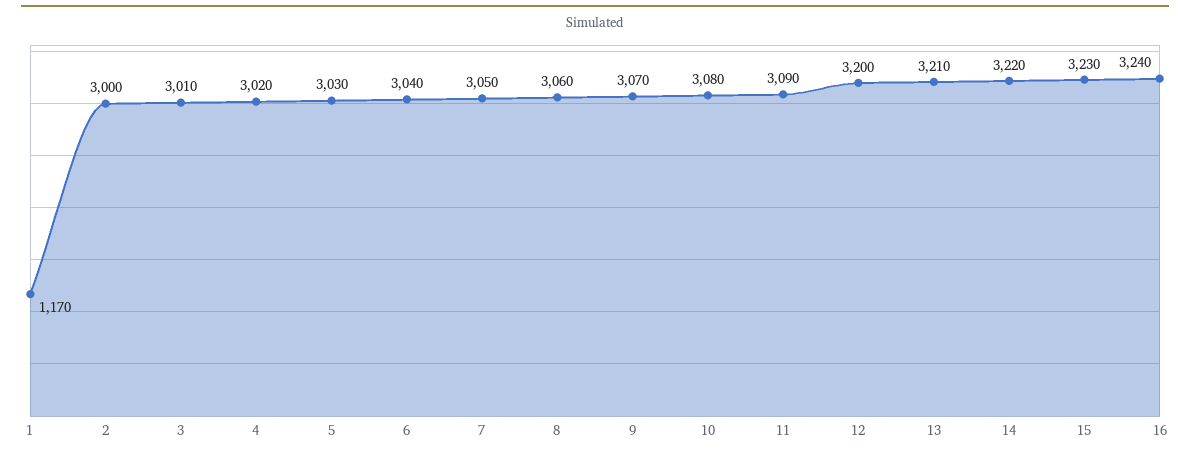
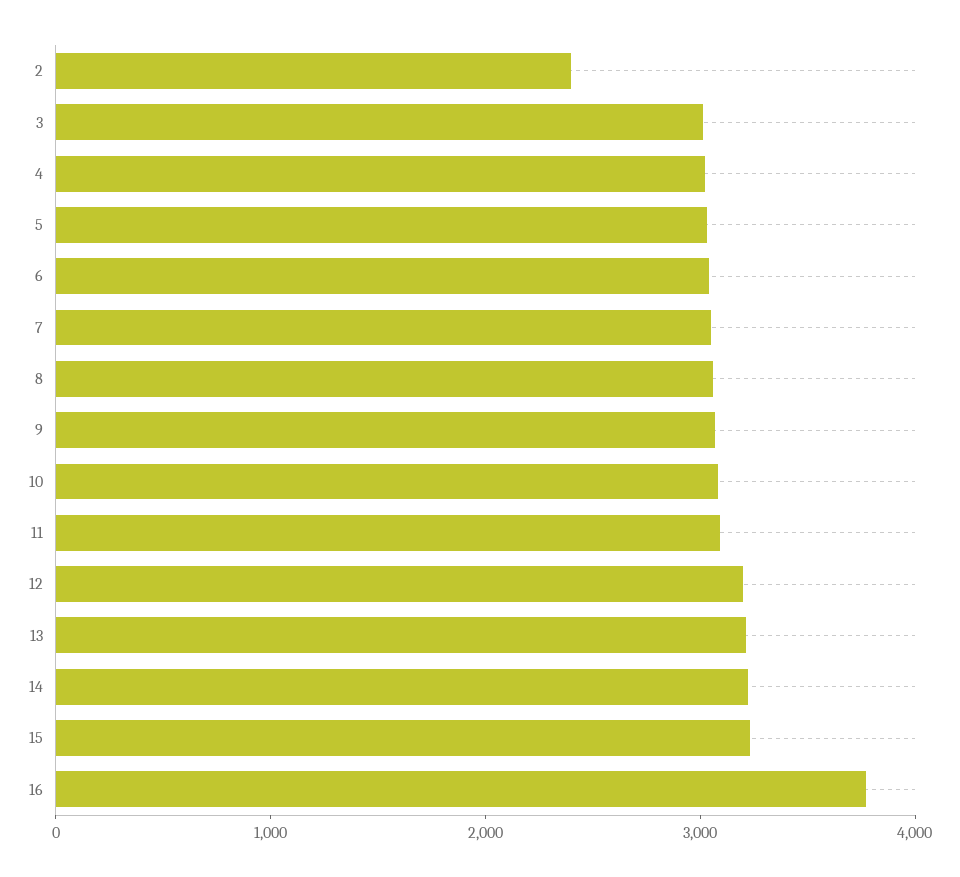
  {
-   "1": 1170,
-   "2": 3000,
+   "2": 2400,
    "3": 3010,
    "4": 3020,
    "5": 3030,
    "6": 3040,
    "7": 3050,
    "8": 3060,
    "9": 3070,
    "10": 3080,
    "11": 3090,
    "12": 3200,
    "13": 3210,
    "14": 3220,
    "15": 3230,
-   "16": 3240
+   "16": 3800
  }

